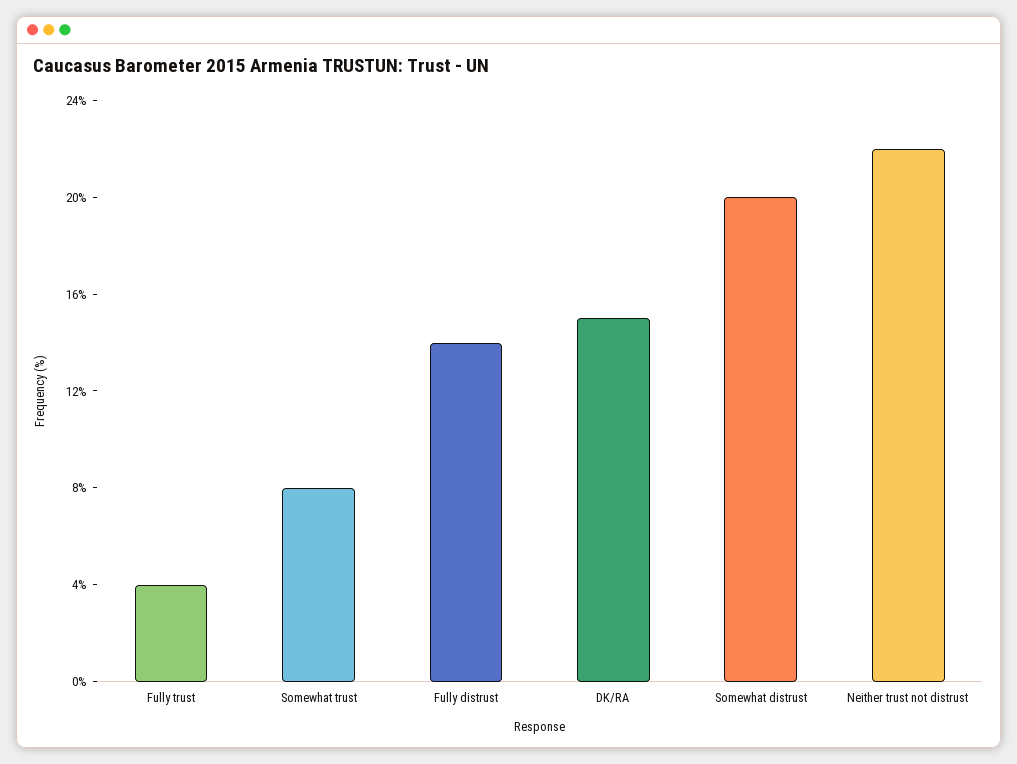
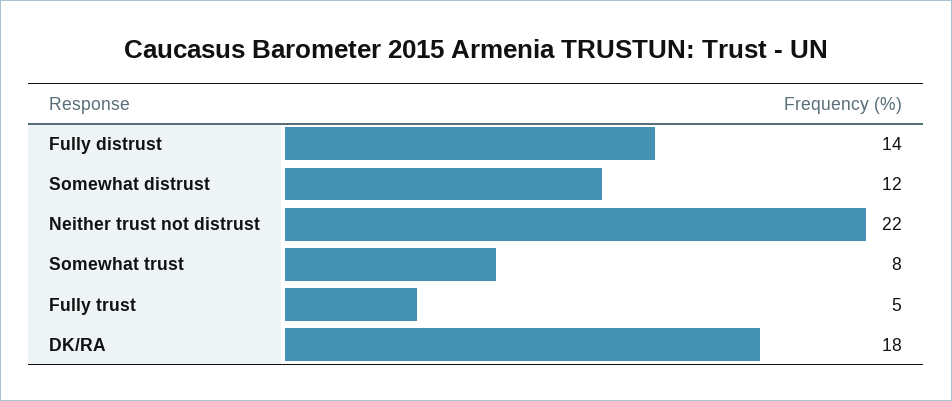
  {
-   "Fully trust": 4,
+   "Fully trust": 5,
    "Somewhat trust": 8,
    "Fully distrust": 14,
-   "DK/RA": 15,
+   "DK/RA": 18,
-   "Somewhat distrust": 20,
+   "Somewhat distrust": 12,
    "Neither trust not distrust": 22
  }

